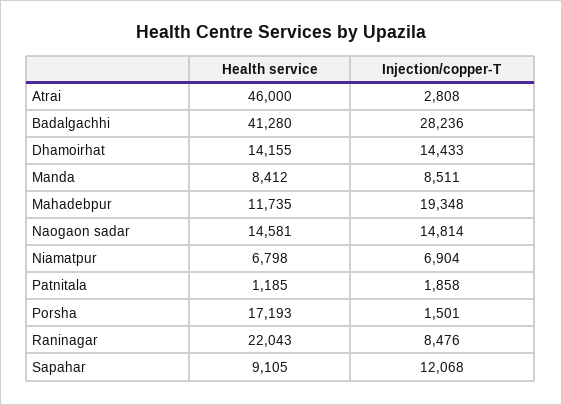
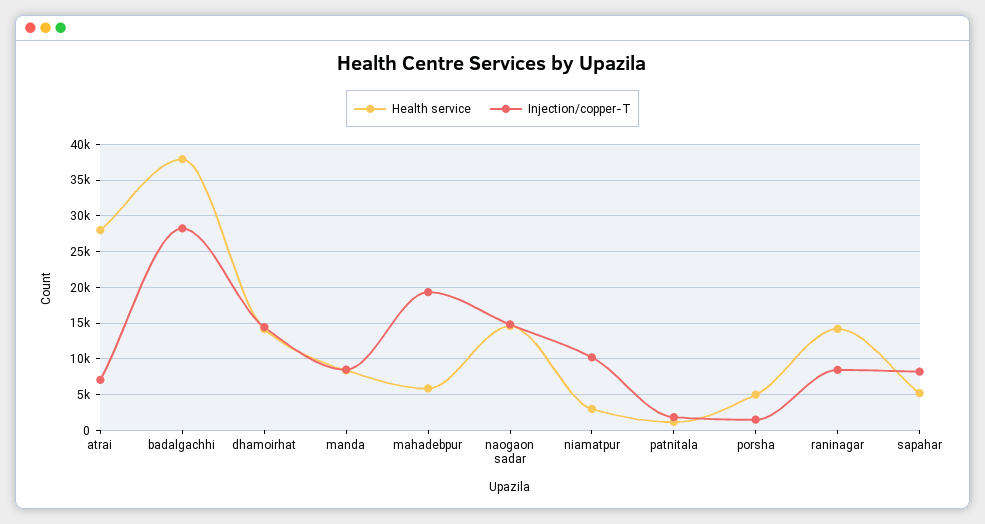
  {
    "Health service": {
-     "Atrai": 46000,
+     "Atrai": 28000,
-     "Badalgachhi": 41280,
+     "Badalgachhi": 38000,
      "Dhamoirhat": 14155,
      "Manda": 8412,
-     "Mahadebpur": 11735,
+     "Mahadebpur": 6000,
      "Naogaon sadar": 14581,
-     "Niamatpur": 6798,
+     "Niamatpur": 3000,
      "Patnitala": 1185,
-     "Porsha": 17193,
+     "Porsha": 5000,
-     "Raninagar": 22043,
+     "Raninagar": 14000,
-     "Sapahar": 9105
+     "Sapahar": 5000
    },
    "Injection/copper-T": {
-     "Atrai": 2808,
+     "Atrai": 7000,
      "Badalgachhi": 28236,
      "Dhamoirhat": 14433,
      "Manda": 8511,
      "Mahadebpur": 19348,
      "Naogaon sadar": 14814,
-     "Niamatpur": 6904,
+     "Niamatpur": 10000,
      "Patnitala": 1858,
      "Porsha": 1501,
      "Raninagar": 8476,
-     "Sapahar": 12068
+     "Sapahar": 8000
    }
  }

